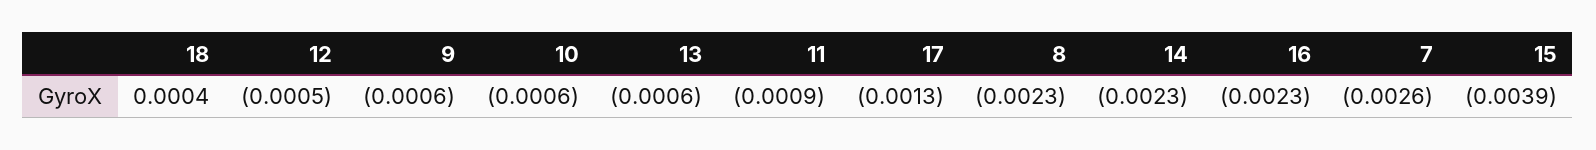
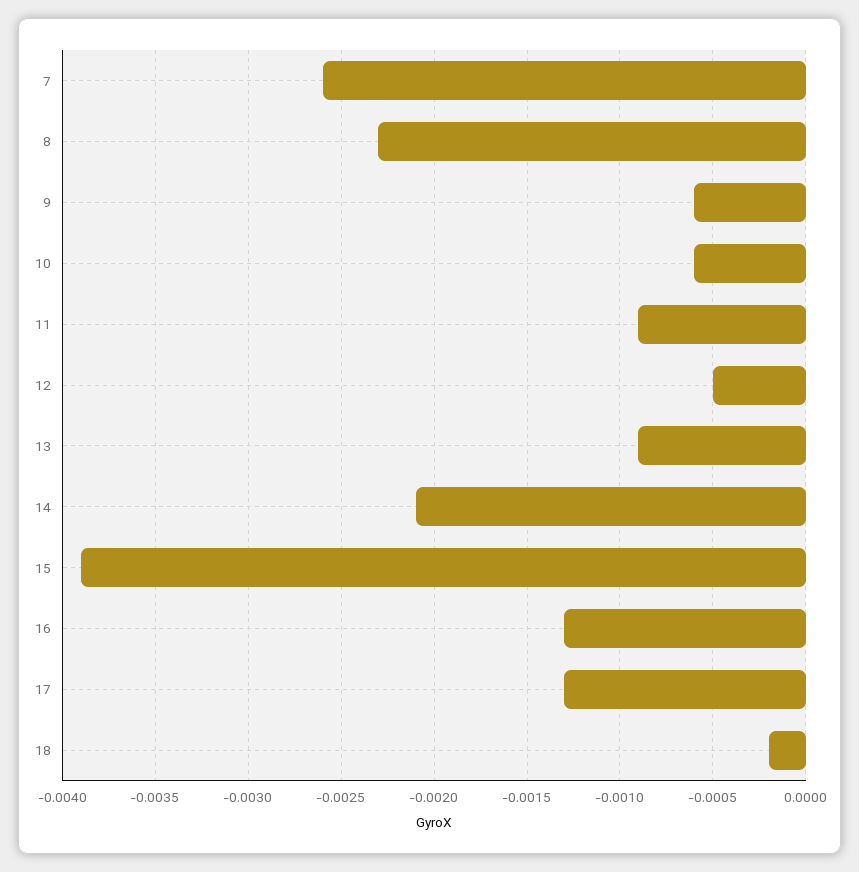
  {
-   "18": 0.0004,
+   "18": -0.0002,
    "12": -0.0005,
    "9": -0.0006,
    "10": -0.0006,
-   "13": -0.0006,
+   "13": -0.0009,
    "11": -0.0009,
    "17": -0.0013,
    "8": -0.0023,
-   "14": -0.0023,
+   "14": -0.0021,
-   "16": -0.0023,
+   "16": -0.0013,
    "7": -0.0026,
    "15": -0.0039
  }

